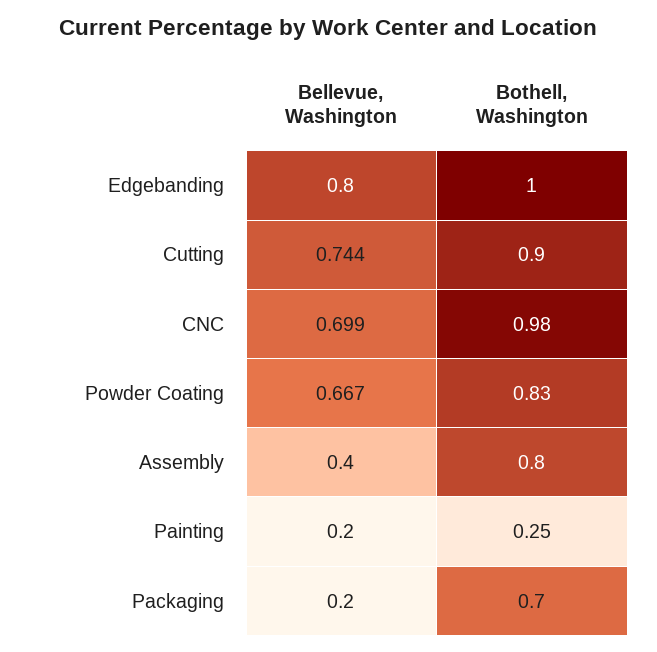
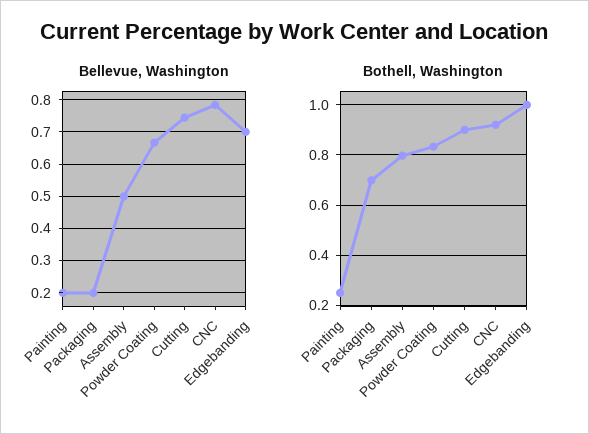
  {
    "Bellevue, Washington": {
-     "Edgebanding": 0.8,
+     "Edgebanding": 0.7,
      "Cutting": 0.744,
-     "CNC": 0.699,
+     "CNC": 0.78,
      "Powder Coating": 0.667,
-     "Assembly": 0.4,
+     "Assembly": 0.5,
      "Painting": 0.2,
      "Packaging": 0.2
    },
    "Bothell, Washington": {
      "Edgebanding": 1,
      "Cutting": 0.9,
-     "CNC": 0.98,
+     "CNC": 0.925,
      "Powder Coating": 0.83,
      "Assembly": 0.8,
      "Painting": 0.25,
      "Packaging": 0.7
    }
  }

